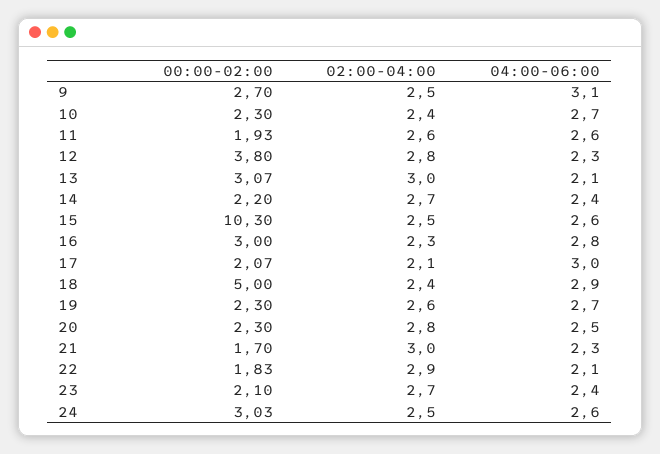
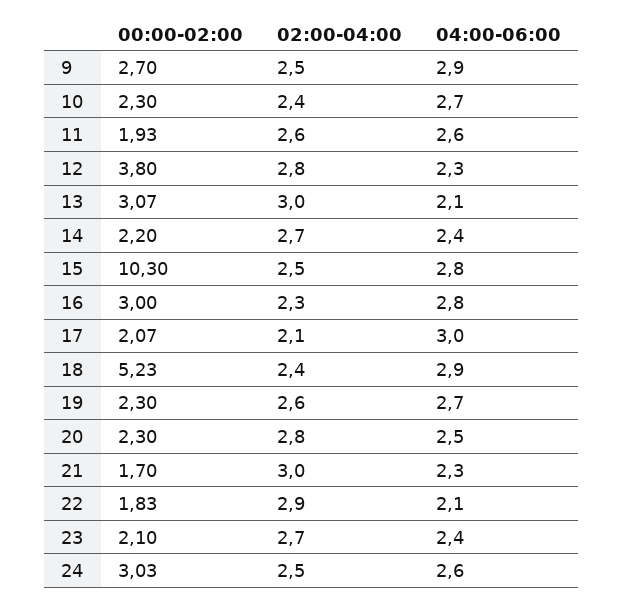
  {
    "00:00-02:00": {
      "9": 2.7,
      "10": 2.3,
      "11": 1.93,
      "12": 3.8,
      "13": 3.07,
      "14": 2.2,
      "15": 10.3,
      "16": 3,
      "17": 2.07,
-     "18": 5,
+     "18": 5.23,
      "19": 2.3,
      "20": 2.3,
      "21": 1.7,
      "22": 1.83,
      "23": 2.1,
      "24": 3.03
    },
    "02:00-04:00": {
      "9": 2.5,
      "10": 2.4,
      "11": 2.6,
      "12": 2.8,
      "13": 3,
      "14": 2.7,
      "15": 2.5,
      "16": 2.3,
      "17": 2.1,
      "18": 2.4,
      "19": 2.6,
      "20": 2.8,
      "21": 3,
      "22": 2.9,
      "23": 2.7,
      "24": 2.5
    },
    "04:00-06:00": {
-     "9": 3.1,
+     "9": 2.9,
      "10": 2.7,
      "11": 2.6,
      "12": 2.3,
      "13": 2.1,
      "14": 2.4,
-     "15": 2.6,
+     "15": 2.8,
      "16": 2.8,
      "17": 3,
      "18": 2.9,
      "19": 2.7,
      "20": 2.5,
      "21": 2.3,
      "22": 2.1,
      "23": 2.4,
      "24": 2.6
    }
  }

